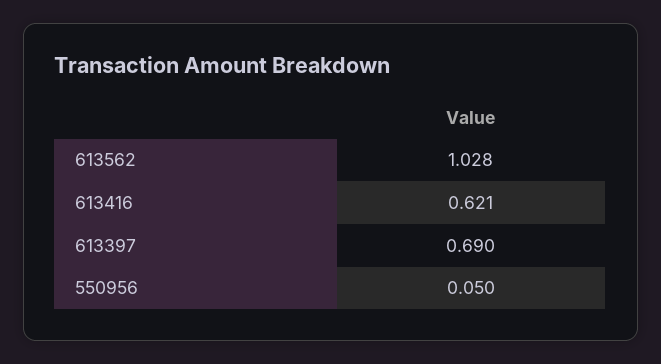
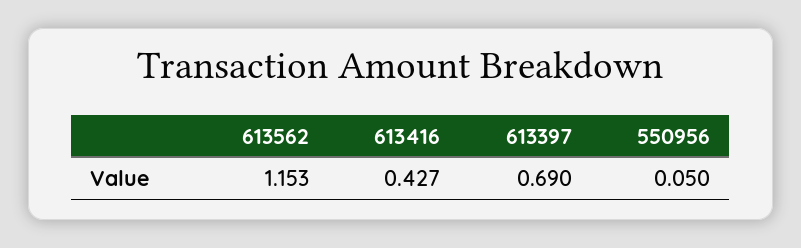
  {
-   "613562": 1.028,
+   "613562": 1.153,
-   "613416": 0.621,
+   "613416": 0.427,
    "613397": 0.69,
    "550956": 0.05
  }

